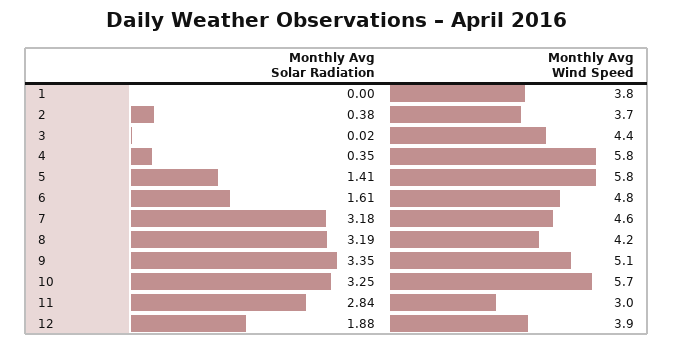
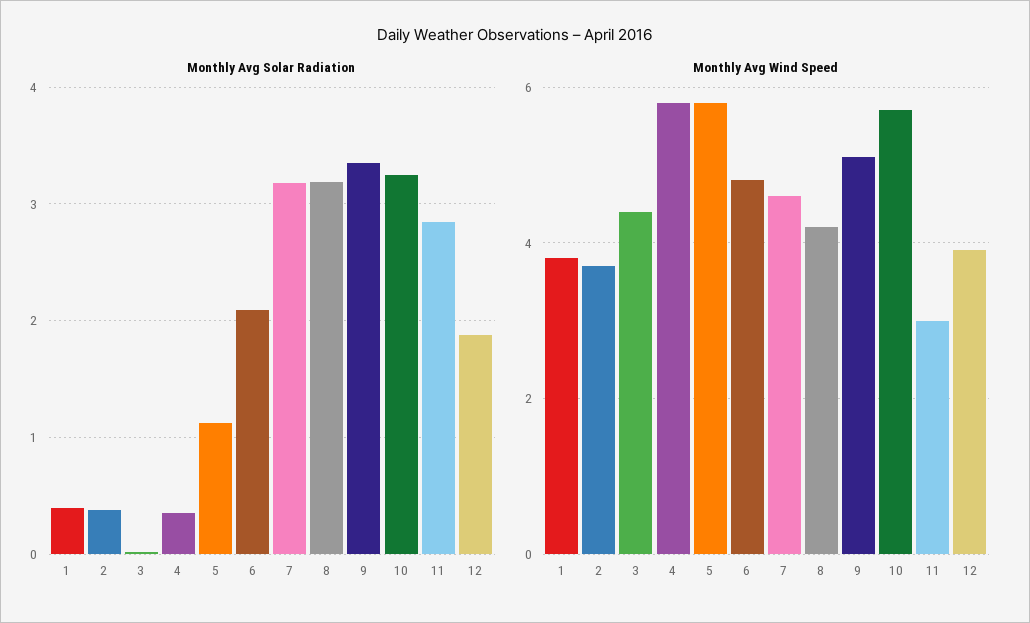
  {
    "Monthly Avg Solar Radiation": {
-     "1": 0,
+     "1": 0.4,
      "2": 0.38,
      "3": 0.02,
      "4": 0.35,
-     "5": 1.41,
+     "5": 1.1,
-     "6": 1.61,
+     "6": 2.1,
      "7": 3.18,
      "8": 3.19,
      "9": 3.35,
      "10": 3.25,
      "11": 2.84,
      "12": 1.88
    },
    "Monthly Avg Wind Speed": {
      "1": 3.8,
      "2": 3.7,
      "3": 4.4,
      "4": 5.8,
      "5": 5.8,
      "6": 4.8,
      "7": 4.6,
      "8": 4.2,
      "9": 5.1,
      "10": 5.7,
      "11": 3,
      "12": 3.9
    }
  }

